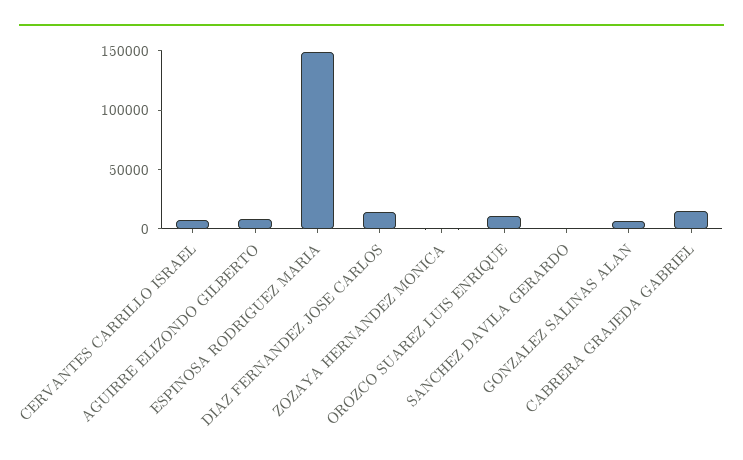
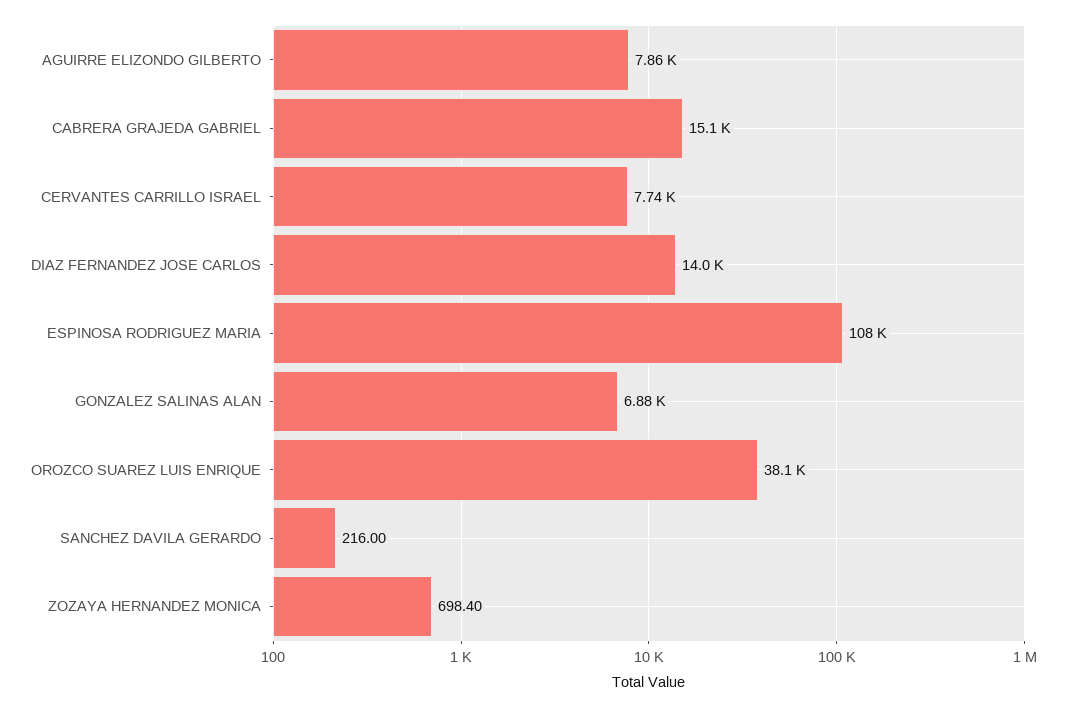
  {
    "CERVANTES CARRILLO ISRAEL": 7740,
    "AGUIRRE ELIZONDO GILBERTO": 7860,
-   "ESPINOSA RODRIGUEZ MARIA": 150000,
+   "ESPINOSA RODRIGUEZ MARIA": 108000,
    "DIAZ FERNANDEZ JOSE CARLOS": 14000,
    "ZOZAYA HERNANDEZ MONICA": 698.4,
-   "OROZCO SUAREZ LUIS ENRIQUE": 10000,
+   "OROZCO SUAREZ LUIS ENRIQUE": 38100,
    "SANCHEZ DAVILA GERARDO": 216,
    "GONZALEZ SALINAS ALAN": 6880,
    "CABRERA GRAJEDA GABRIEL": 15100
  }

